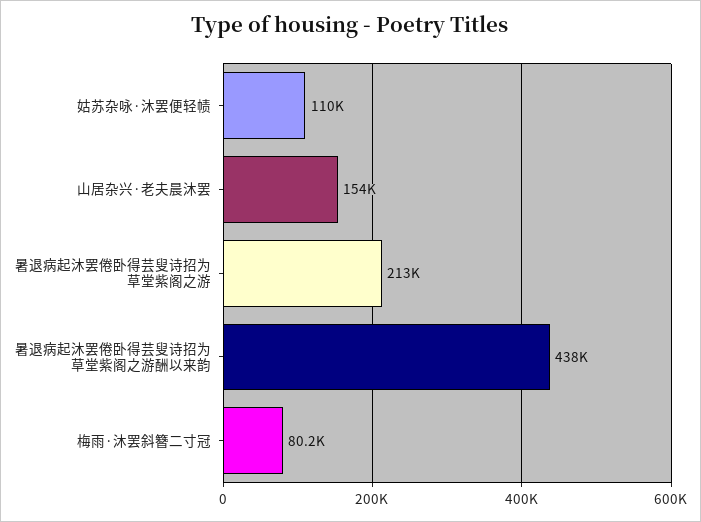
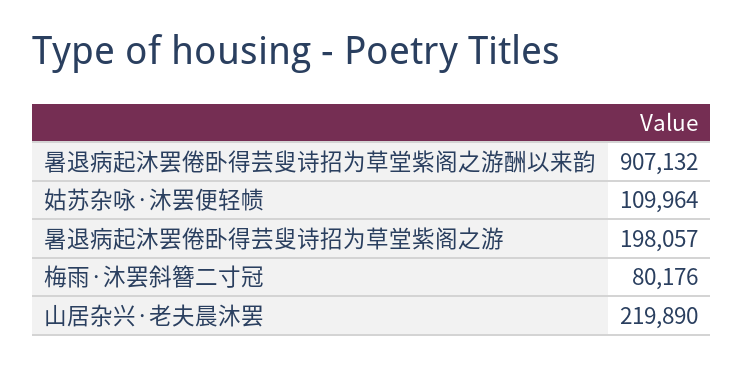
  {
    "姑苏杂咏·沐罢便轻帻": 109964,
-   "山居杂兴·老夫晨沐罢": 154000,
+   "山居杂兴·老夫晨沐罢": 219890,
-   "暑退病起沐罢倦卧得芸叟诗招为草堂紫阁之游": 213000,
+   "暑退病起沐罢倦卧得芸叟诗招为草堂紫阁之游": 198057,
-   "暑退病起沐罢倦卧得芸叟诗招为草堂紫阁之游酬以来韵": 438000,
+   "暑退病起沐罢倦卧得芸叟诗招为草堂紫阁之游酬以来韵": 907132,
    "梅雨·沐罢斜簪二寸冠": 80176
  }

